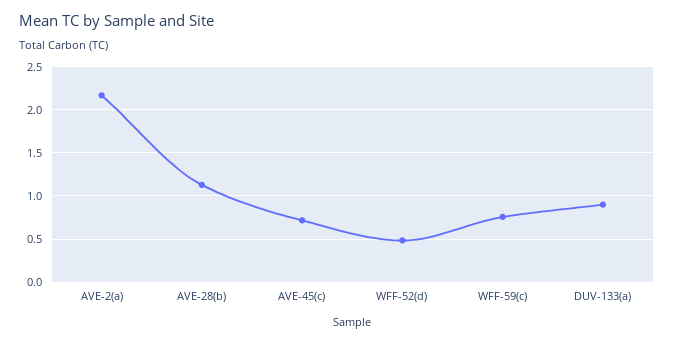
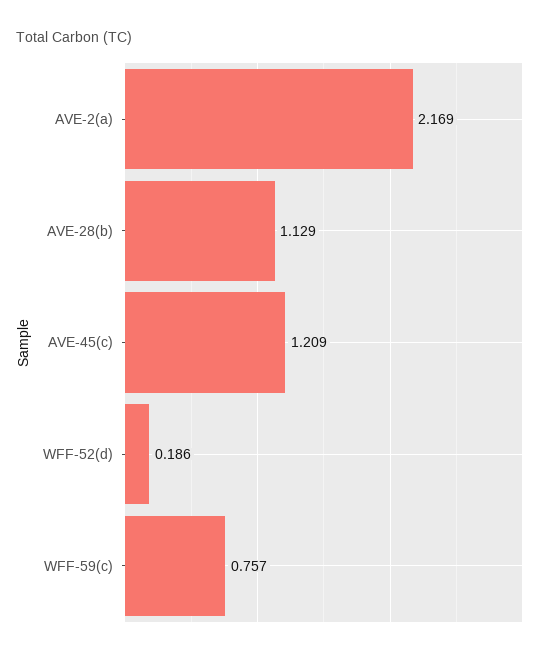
  {
    "AVE-2(a)": 2.169,
    "AVE-28(b)": 1.129,
-   "AVE-45(c)": 0.7,
+   "AVE-45(c)": 1.209,
-   "WFF-52(d)": 0.5,
+   "WFF-52(d)": 0.186,
-   "WFF-59(c)": 0.757,
+   "WFF-59(c)": 0.757
-   "DUV-133(a)": 0.9
  }

